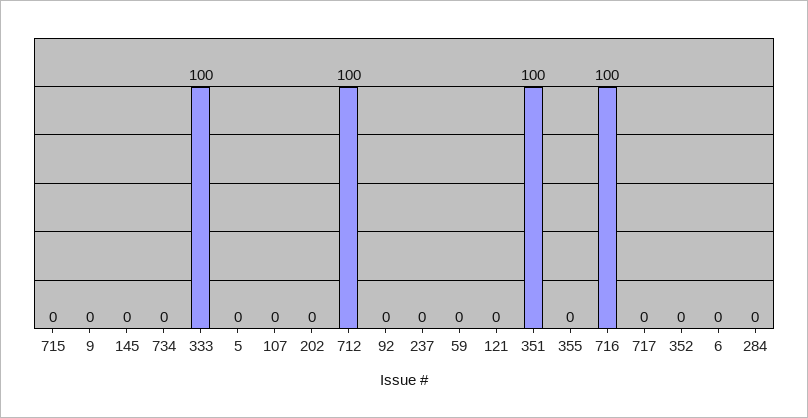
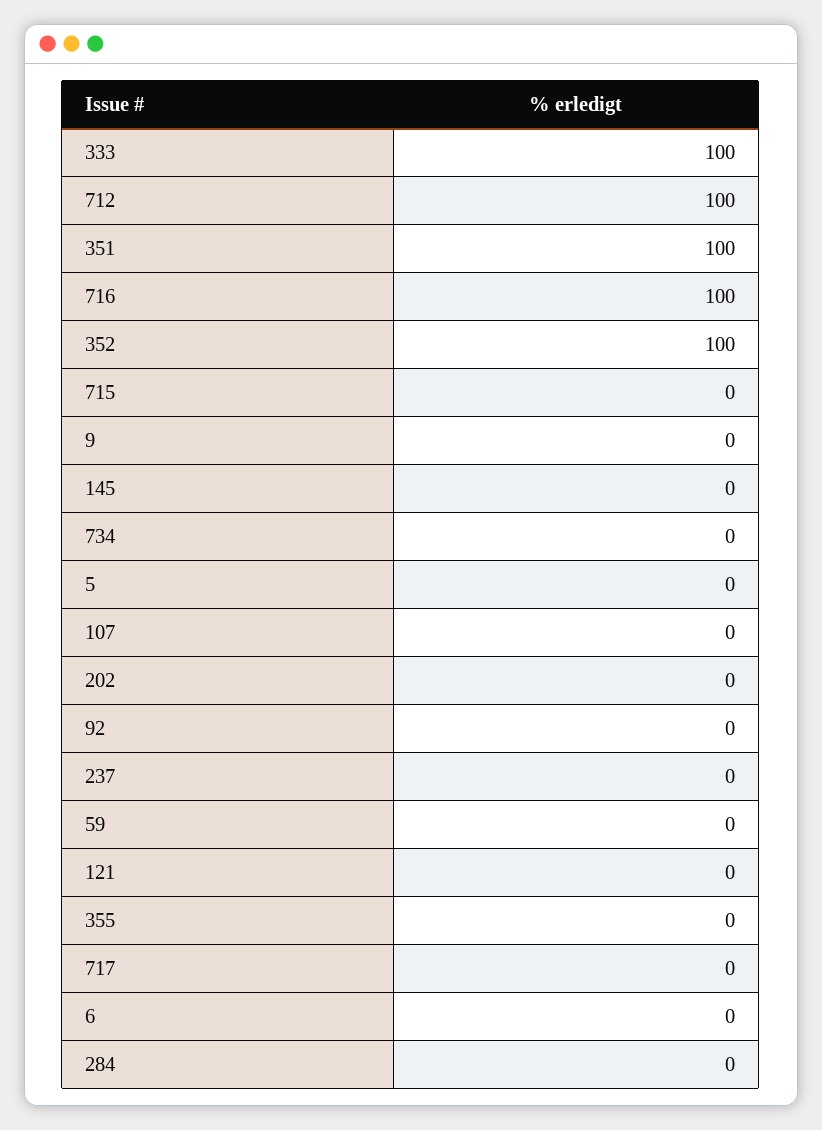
  {
    "715": 0,
    "9": 0,
    "145": 0,
    "734": 0,
    "333": 100,
    "5": 0,
    "107": 0,
    "202": 0,
    "712": 100,
    "92": 0,
    "237": 0,
    "59": 0,
    "121": 0,
    "351": 100,
    "355": 0,
    "716": 100,
    "717": 0,
-   "352": 0,
+   "352": 100,
    "6": 0,
    "284": 0
  }

